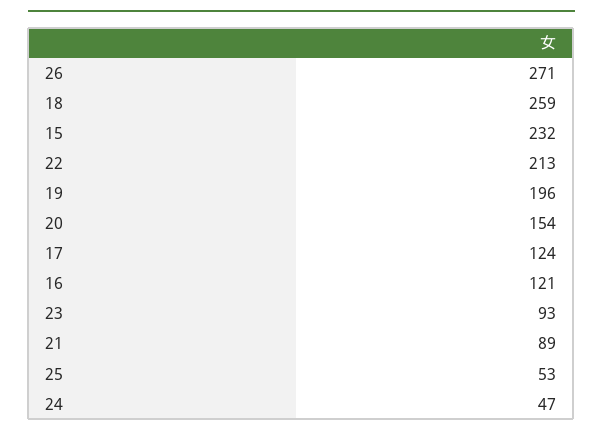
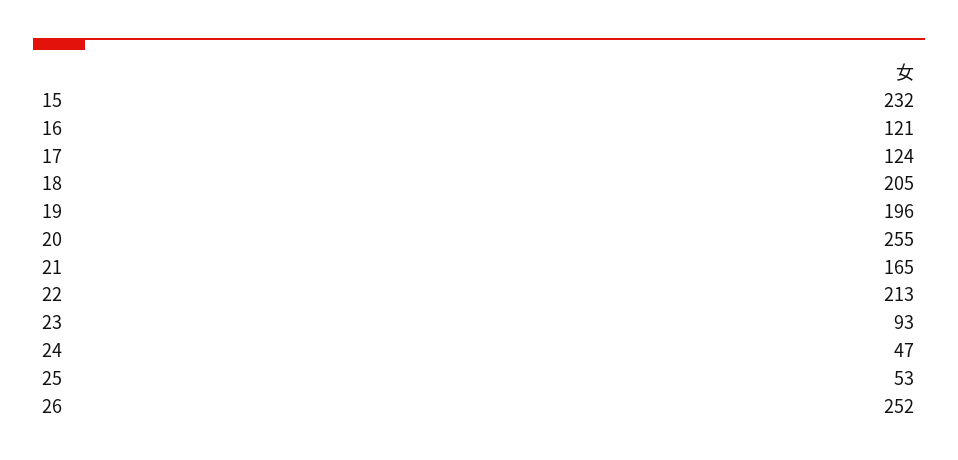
  {
-   "26": 271,
+   "26": 252,
-   "18": 259,
+   "18": 205,
    "15": 232,
    "22": 213,
    "19": 196,
-   "20": 154,
+   "20": 255,
    "17": 124,
    "16": 121,
    "23": 93,
-   "21": 89,
+   "21": 165,
    "25": 53,
    "24": 47
  }

